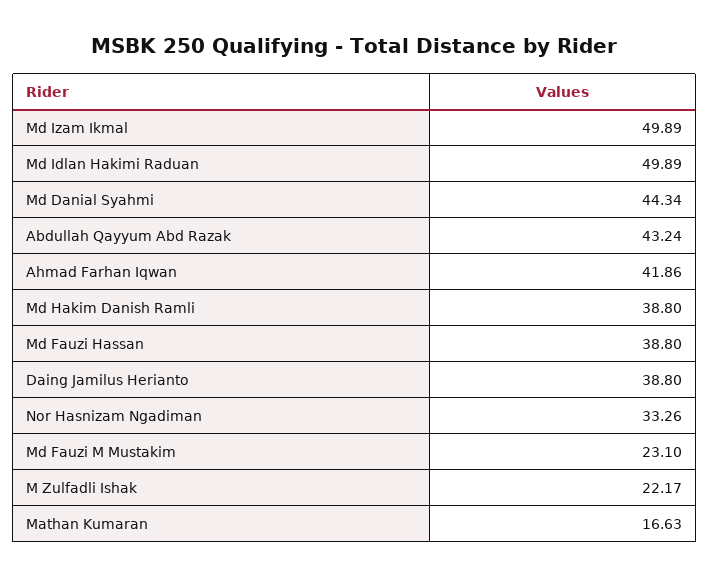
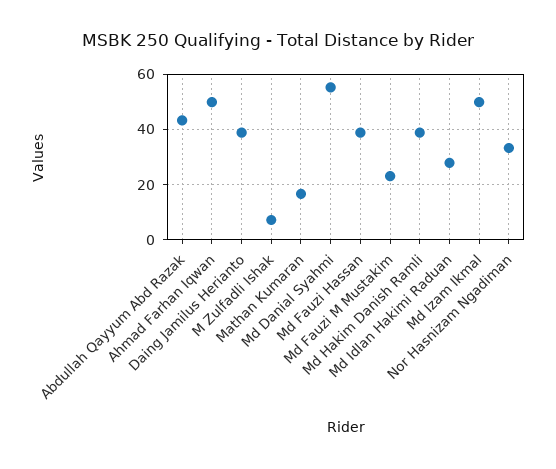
  {
    "Md Izam Ikmal": 49.89,
-   "Md Idlan Hakimi Raduan": 49.89,
+   "Md Idlan Hakimi Raduan": 27.5,
-   "Md Danial Syahmi": 44.34,
+   "Md Danial Syahmi": 55,
    "Abdullah Qayyum Abd Razak": 43.24,
-   "Ahmad Farhan Iqwan": 41.86,
+   "Ahmad Farhan Iqwan": 50,
    "Md Hakim Danish Ramli": 38.8,
    "Md Fauzi Hassan": 38.8,
    "Daing Jamilus Herianto": 38.8,
    "Nor Hasnizam Ngadiman": 33.26,
    "Md Fauzi M Mustakim": 23.1,
-   "M Zulfadli Ishak": 22.17,
+   "M Zulfadli Ishak": 7.5,
    "Mathan Kumaran": 16.63
  }

